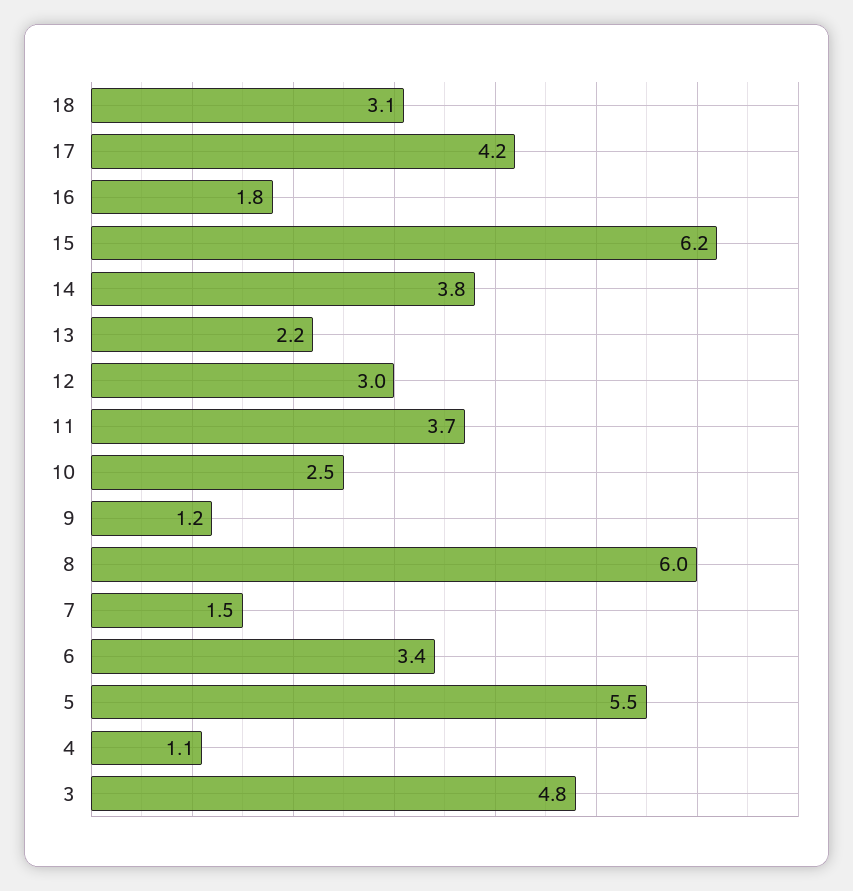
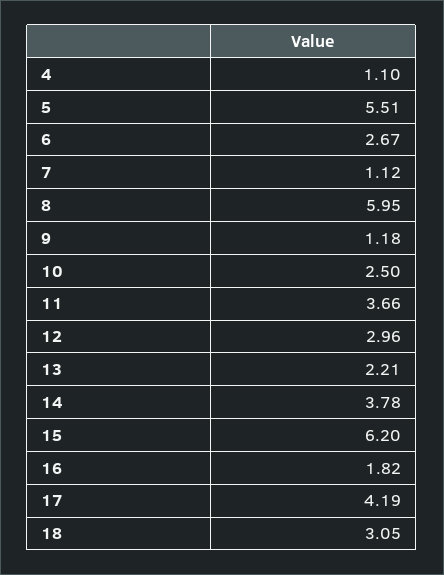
  {
    "18": 3.05,
    "17": 4.19,
    "16": 1.82,
    "15": 6.2,
    "14": 3.78,
    "13": 2.21,
    "12": 2.96,
    "11": 3.66,
    "10": 2.5,
    "9": 1.18,
    "8": 5.95,
-   "7": 1.5,
+   "7": 1.12,
-   "6": 3.4,
+   "6": 2.67,
    "5": 5.51,
-   "4": 1.1,
+   "4": 1.1
-   "3": 4.8
  }

